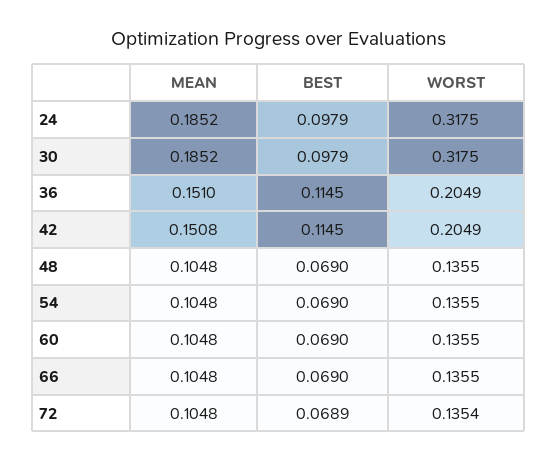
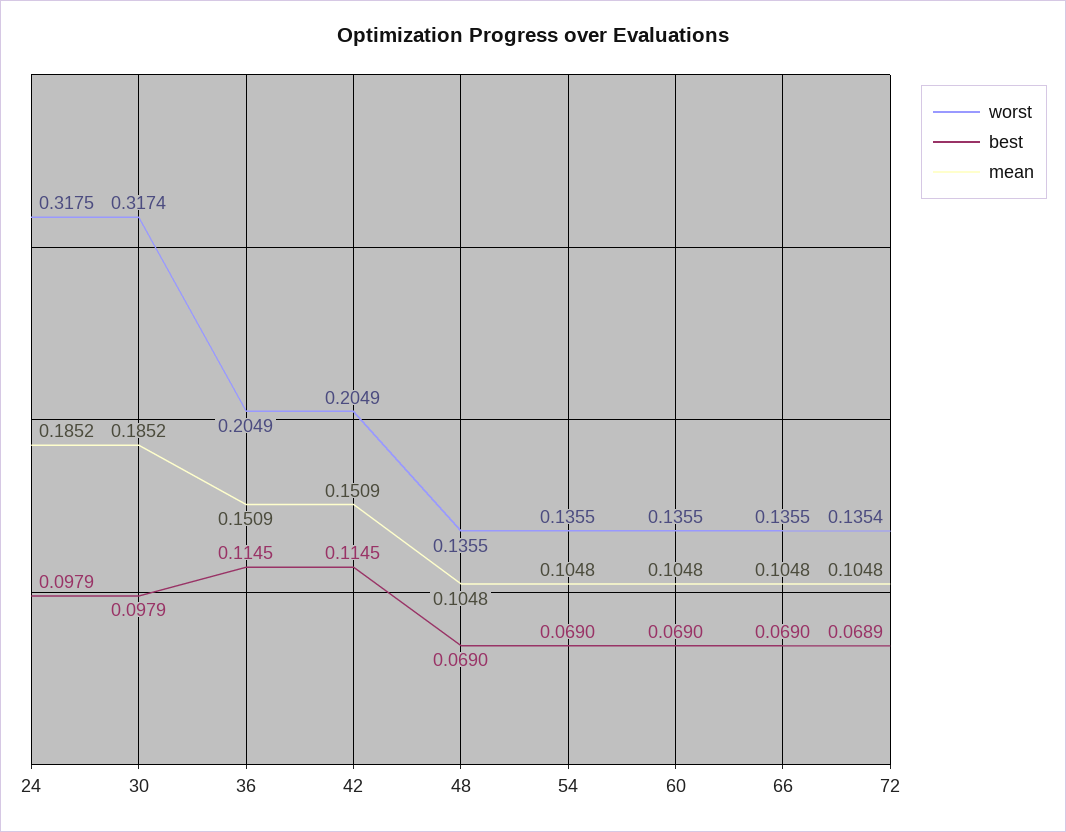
  {
    "MEAN": {
      "24": 0.1852,
      "30": 0.1852,
-     "36": 0.151,
+     "36": 0.1509,
-     "42": 0.1508,
+     "42": 0.1509,
      "48": 0.1048,
      "54": 0.1048,
      "60": 0.1048,
      "66": 0.1048,
      "72": 0.1048
    },
    "BEST": {
      "24": 0.0979,
      "30": 0.0979,
      "36": 0.1145,
      "42": 0.1145,
      "48": 0.069,
      "54": 0.069,
      "60": 0.069,
      "66": 0.069,
      "72": 0.0689
    },
    "WORST": {
      "24": 0.3175,
-     "30": 0.3175,
+     "30": 0.3174,
      "36": 0.2049,
      "42": 0.2049,
      "48": 0.1355,
      "54": 0.1355,
      "60": 0.1355,
      "66": 0.1355,
      "72": 0.1354
    }
  }

